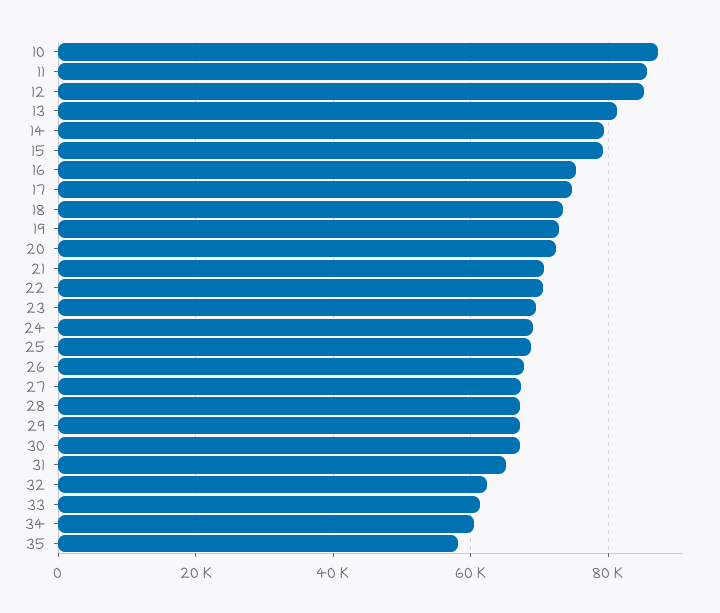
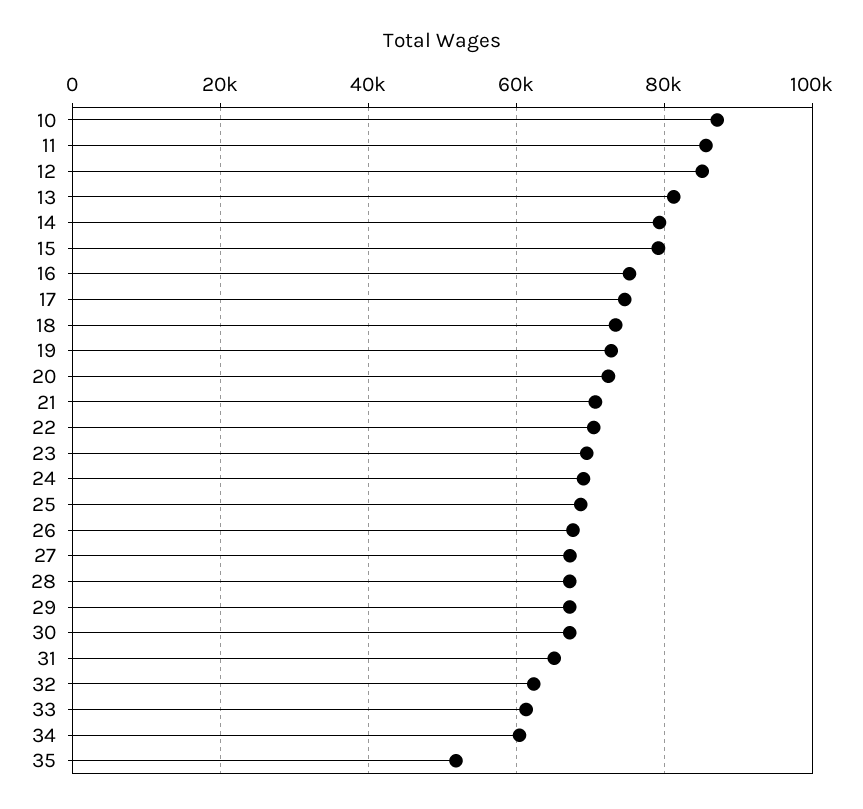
  {
    "10": 88000,
    "11": 86000,
    "12": 86000,
    "13": 82000,
    "14": 80000,
    "15": 80000,
    "16": 76000,
    "17": 74000,
    "18": 74000,
    "19": 72000,
    "20": 72000,
    "21": 70000,
    "22": 70000,
    "23": 70000,
    "24": 70000,
    "25": 68000,
    "26": 68000,
    "27": 68000,
    "28": 68000,
    "29": 68000,
    "30": 68000,
    "31": 66000,
    "32": 62000,
    "33": 62000,
    "34": 60000,
-   "35": 58000
+   "35": 52000
  }

